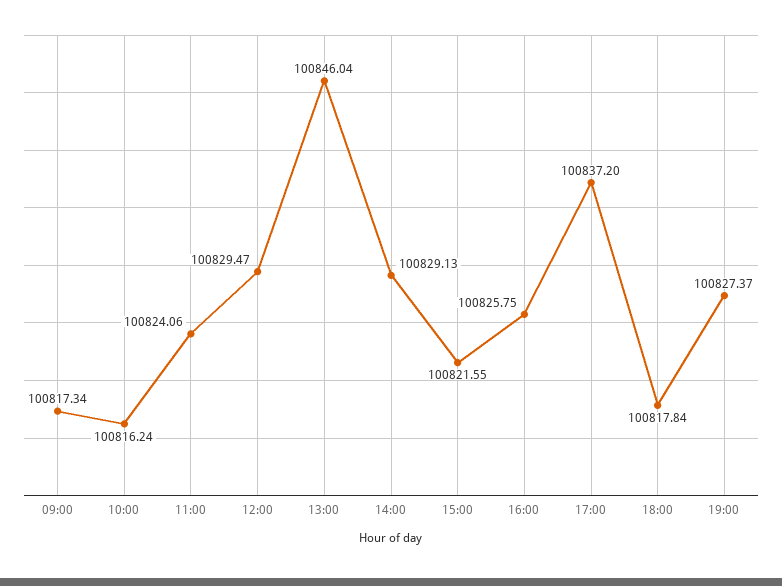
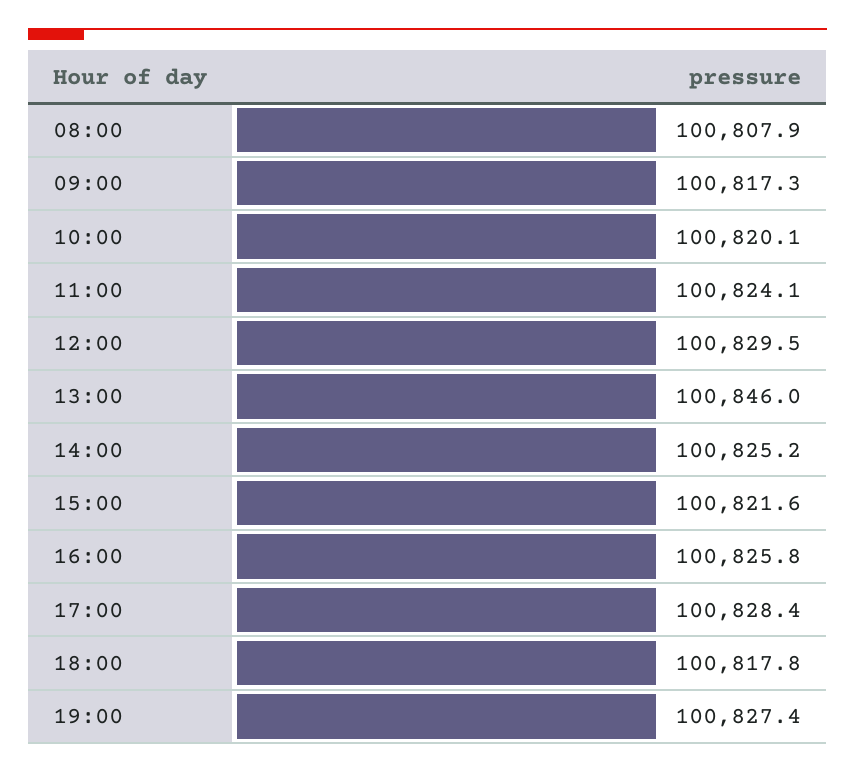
  {
    "09:00": 100817.34,
-   "10:00": 100816.24,
+   "10:00": 100820.1,
    "11:00": 100824.06,
    "12:00": 100829.47,
    "13:00": 100846.04,
-   "14:00": 100829.13,
+   "14:00": 100825.2,
    "15:00": 100821.55,
    "16:00": 100825.75,
-   "17:00": 100837.2,
+   "17:00": 100828.4,
    "18:00": 100817.84,
-   "19:00": 100827.37
+   "19:00": 100827.37,
+   "08:00": 100807.9
  }

